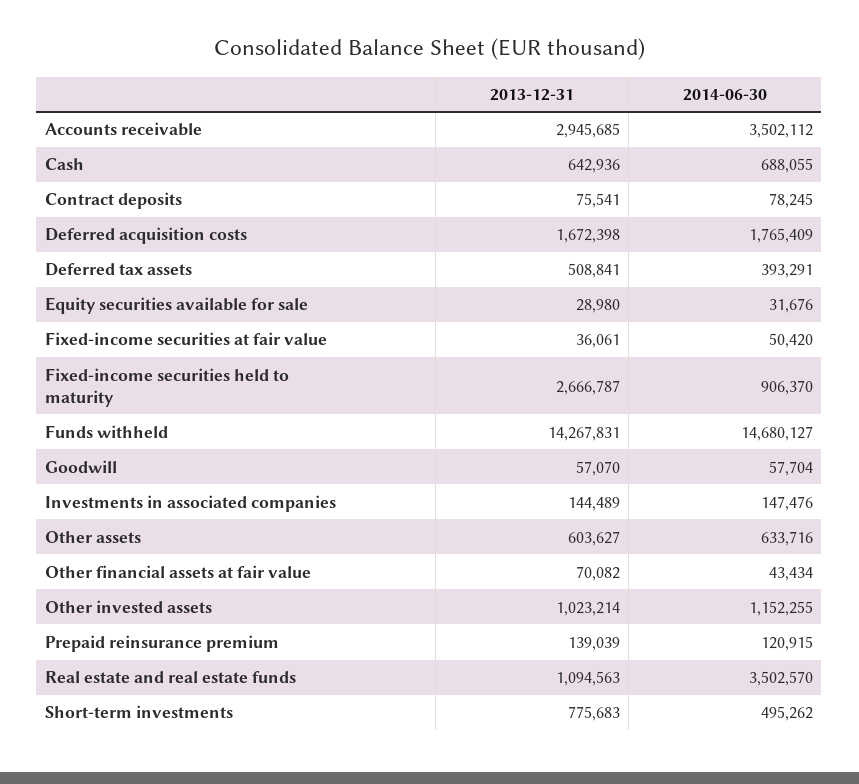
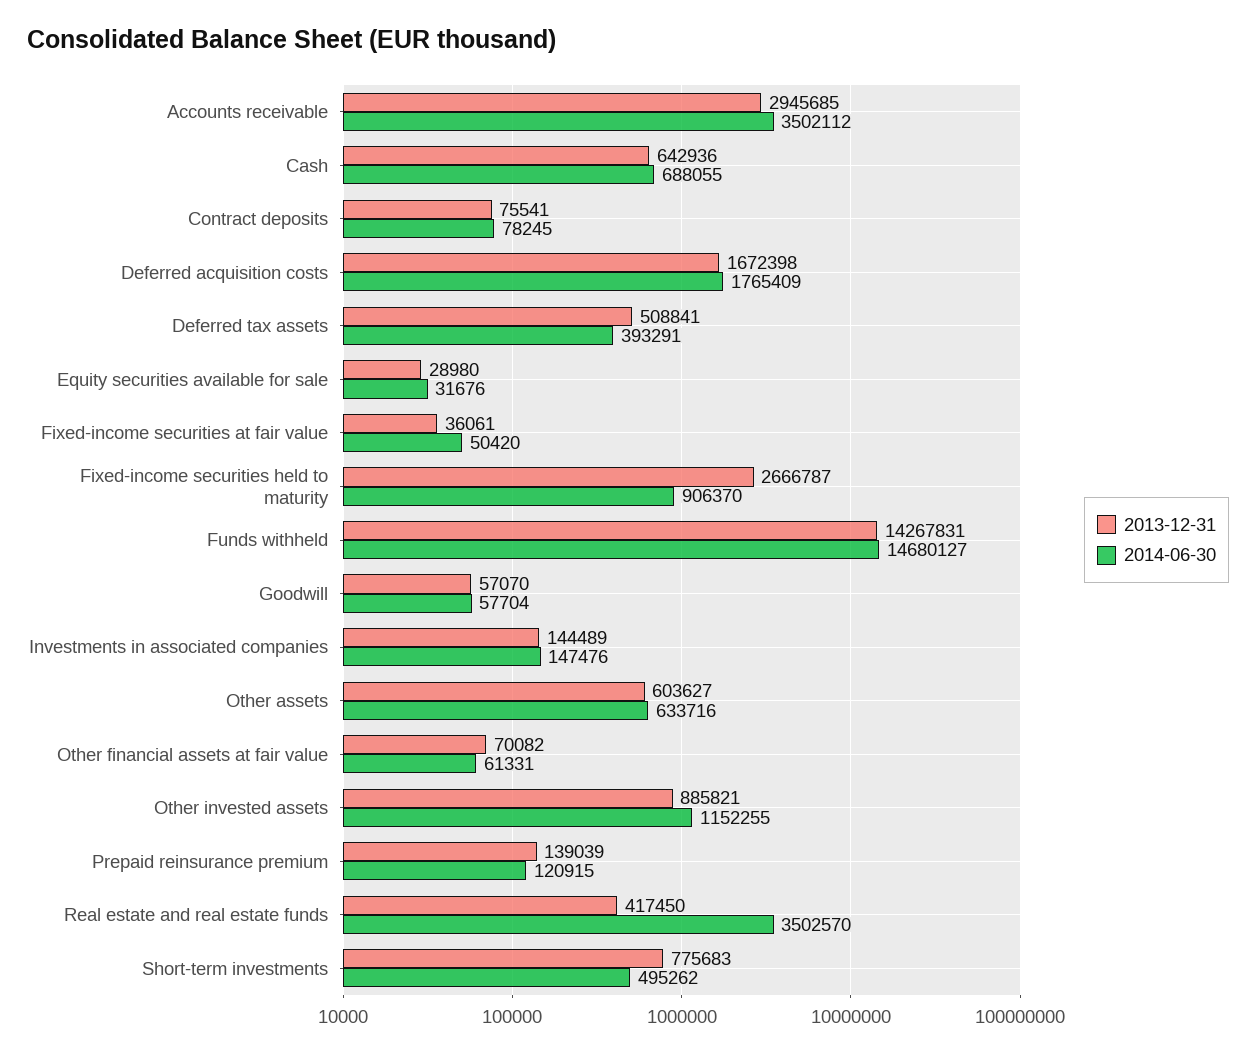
  {
    "2013-12-31": {
      "Accounts receivable": 2945685,
      "Cash": 642936,
      "Contract deposits": 75541,
      "Deferred acquisition costs": 1672398,
      "Deferred tax assets": 508841,
      "Equity securities available for sale": 28980,
      "Fixed-income securities at fair value": 36061,
      "Fixed-income securities held to maturity": 2666787,
      "Funds withheld": 14267831,
      "Goodwill": 57070,
      "Investments in associated companies": 144489,
      "Other assets": 603627,
      "Other financial assets at fair value": 70082,
-     "Other invested assets": 1023214,
+     "Other invested assets": 885821,
      "Prepaid reinsurance premium": 139039,
-     "Real estate and real estate funds": 1094563,
+     "Real estate and real estate funds": 417450,
      "Short-term investments": 775683
    },
    "2014-06-30": {
      "Accounts receivable": 3502112,
      "Cash": 688055,
      "Contract deposits": 78245,
      "Deferred acquisition costs": 1765409,
      "Deferred tax assets": 393291,
      "Equity securities available for sale": 31676,
      "Fixed-income securities at fair value": 50420,
      "Fixed-income securities held to maturity": 906370,
      "Funds withheld": 14680127,
      "Goodwill": 57704,
      "Investments in associated companies": 147476,
      "Other assets": 633716,
-     "Other financial assets at fair value": 43434,
+     "Other financial assets at fair value": 61331,
      "Other invested assets": 1152255,
      "Prepaid reinsurance premium": 120915,
      "Real estate and real estate funds": 3502570,
      "Short-term investments": 495262
    }
  }

